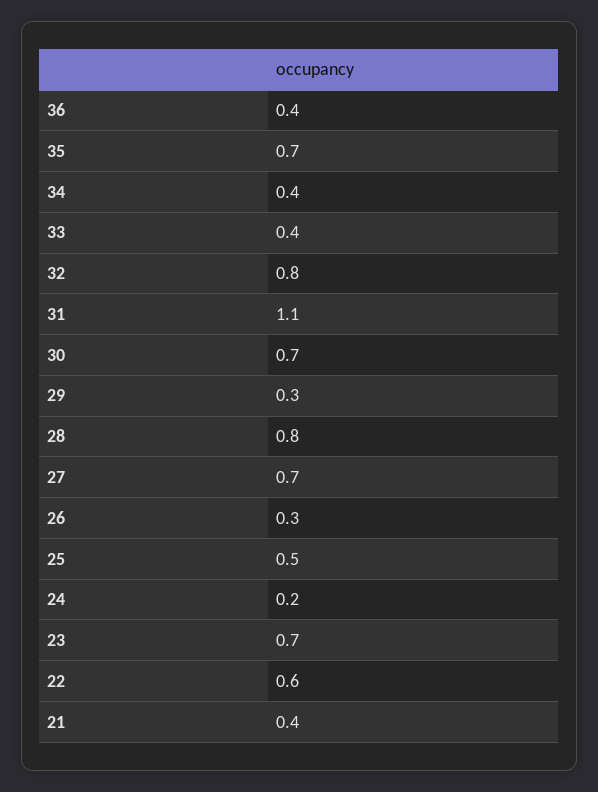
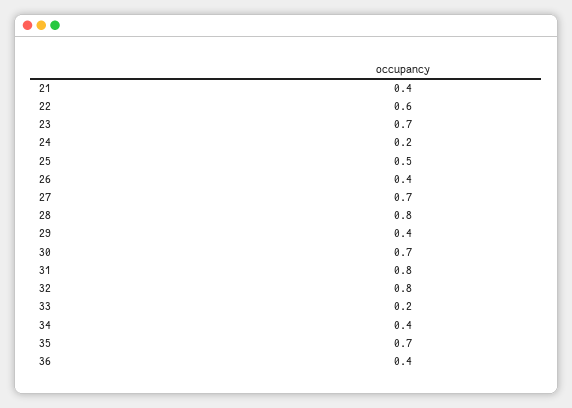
  {
    "36": 0.4,
    "35": 0.7,
    "34": 0.4,
-   "33": 0.4,
+   "33": 0.2,
    "32": 0.8,
-   "31": 1.1,
+   "31": 0.8,
    "30": 0.7,
-   "29": 0.3,
+   "29": 0.4,
    "28": 0.8,
    "27": 0.7,
-   "26": 0.3,
+   "26": 0.4,
    "25": 0.5,
    "24": 0.2,
    "23": 0.7,
    "22": 0.6,
    "21": 0.4
  }

